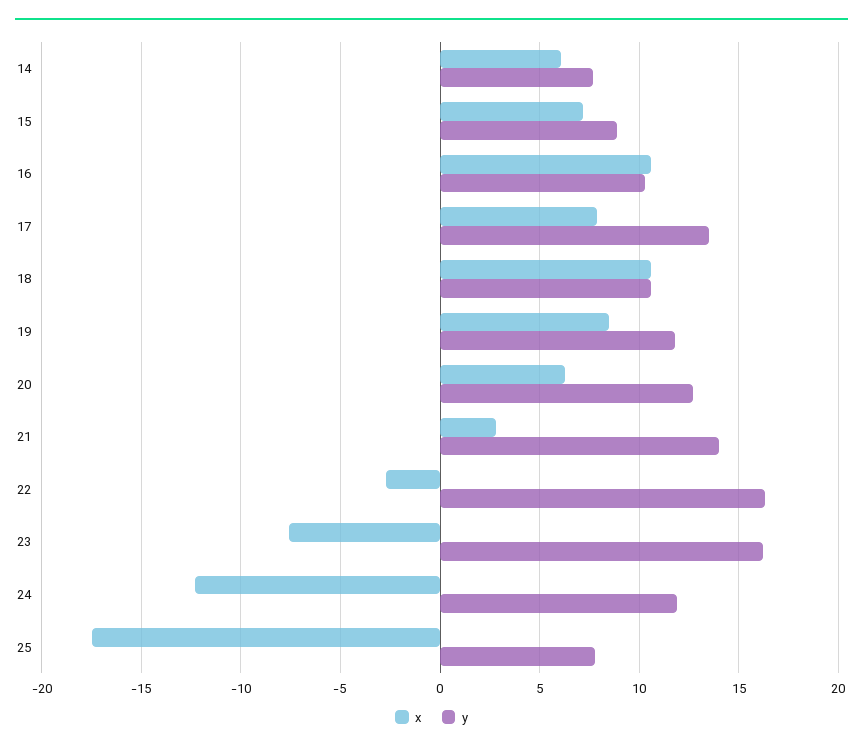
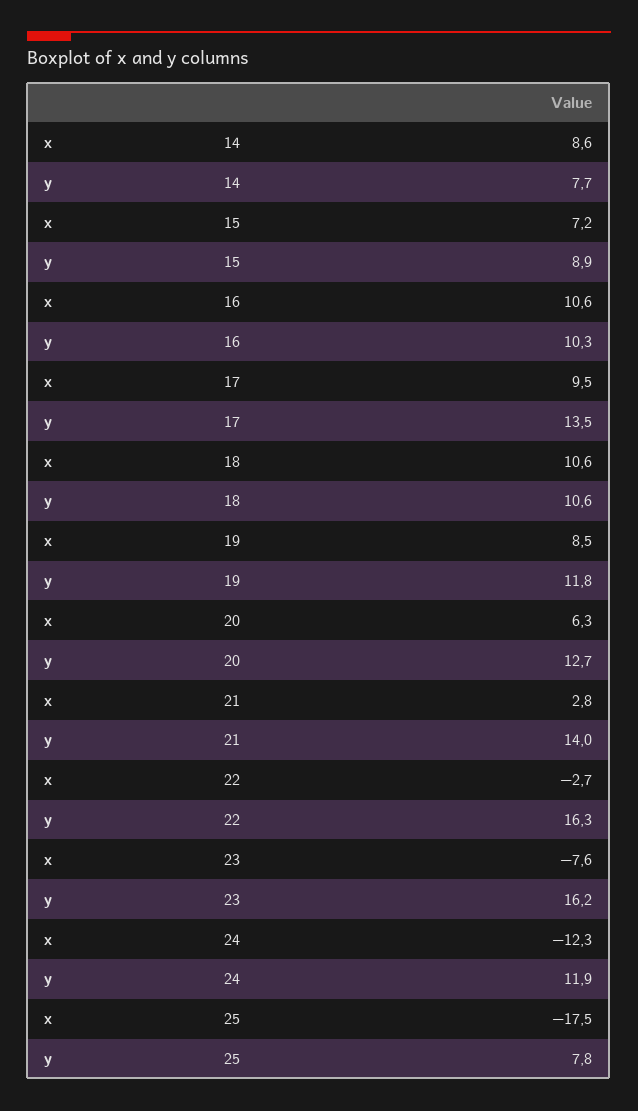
  {
    "x": {
-     "14": 6,
+     "14": 8.6,
      "15": 7.2,
      "16": 10.6,
-     "17": 8,
+     "17": 9.5,
      "18": 10.6,
      "19": 8.5,
      "20": 6.3,
      "21": 2.8,
      "22": -2.7,
      "23": -7.6,
      "24": -12.3,
      "25": -17.5
    },
    "y": {
      "14": 7.7,
      "15": 8.9,
      "16": 10.3,
      "17": 13.5,
      "18": 10.6,
      "19": 11.8,
      "20": 12.7,
      "21": 14,
      "22": 16.3,
      "23": 16.2,
      "24": 11.9,
      "25": 7.8
    }
  }

